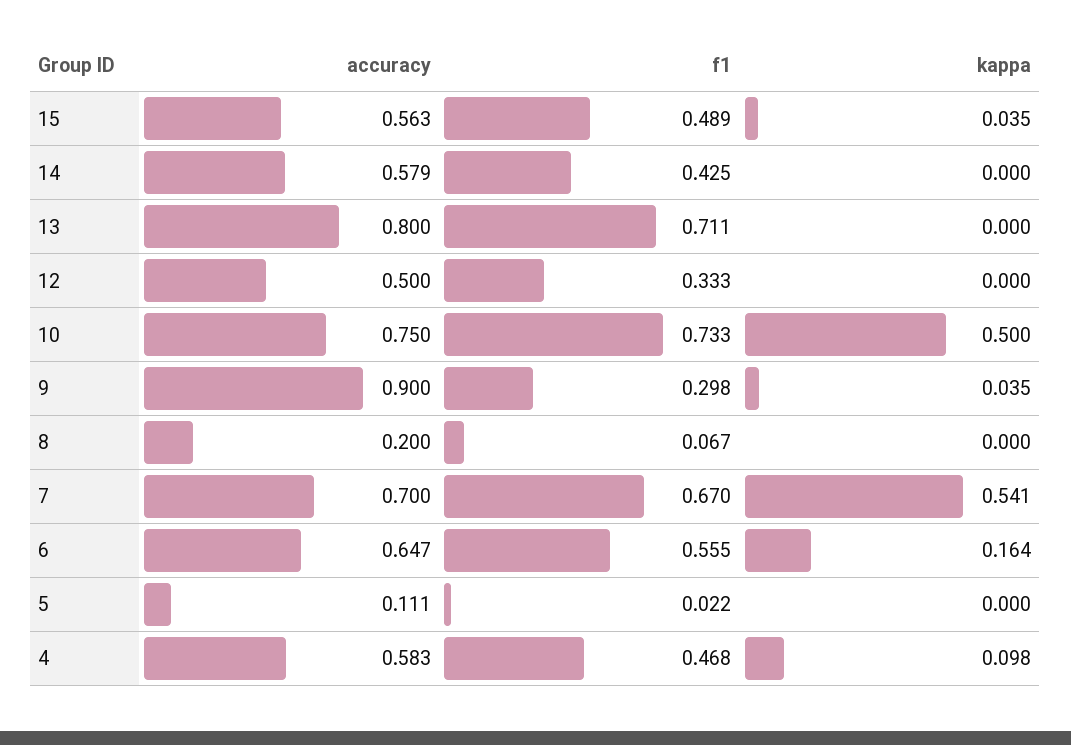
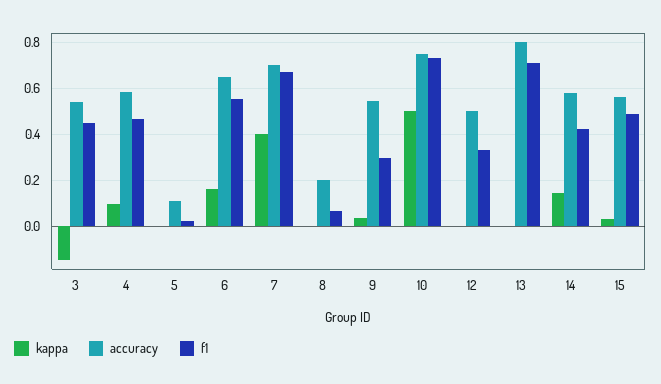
  {
    "accuracy": {
      "15": 0.563,
      "14": 0.579,
      "13": 0.8,
      "12": 0.5,
      "10": 0.75,
-     "9": 0.9,
+     "9": 0.55,
      "8": 0.2,
      "7": 0.7,
      "6": 0.647,
      "5": 0.111,
-     "4": 0.583
+     "4": 0.583,
+     "3": 0.55
    },
    "f1": {
      "15": 0.489,
      "14": 0.425,
      "13": 0.711,
      "12": 0.333,
      "10": 0.733,
      "9": 0.298,
      "8": 0.067,
      "7": 0.67,
      "6": 0.555,
      "5": 0.022,
-     "4": 0.468
+     "4": 0.468,
+     "3": 0.45
    },
    "kappa": {
      "15": 0.035,
-     "14": 0,
+     "14": 0.15,
      "13": 0,
      "12": 0,
      "10": 0.5,
      "9": 0.035,
      "8": 0,
-     "7": 0.541,
+     "7": 0.4,
      "6": 0.164,
      "5": 0,
-     "4": 0.098
+     "4": 0.098,
+     "3": -0.15
    }
  }

